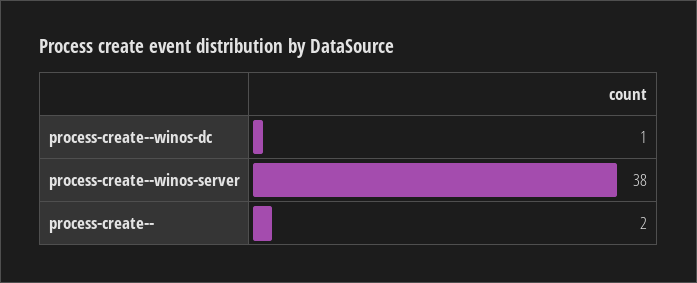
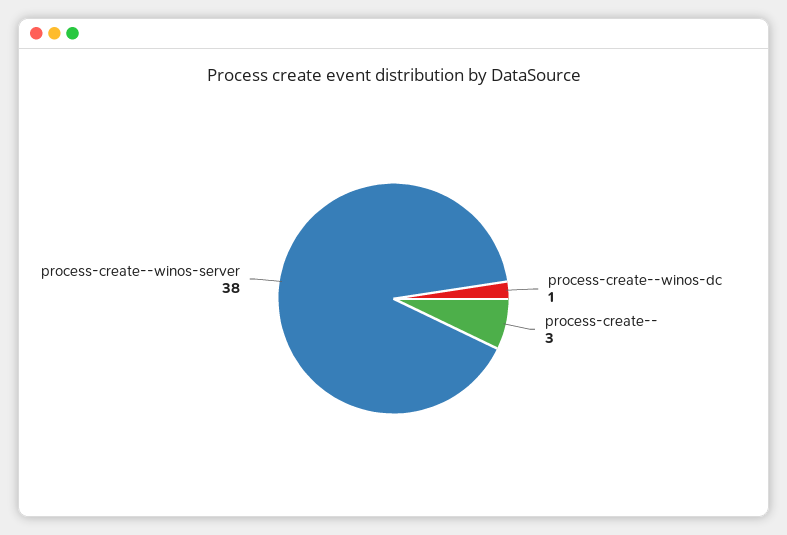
  {
    "process-create--winos-dc": 1,
    "process-create--winos-server": 38,
-   "process-create--": 2
+   "process-create--": 3
  }

